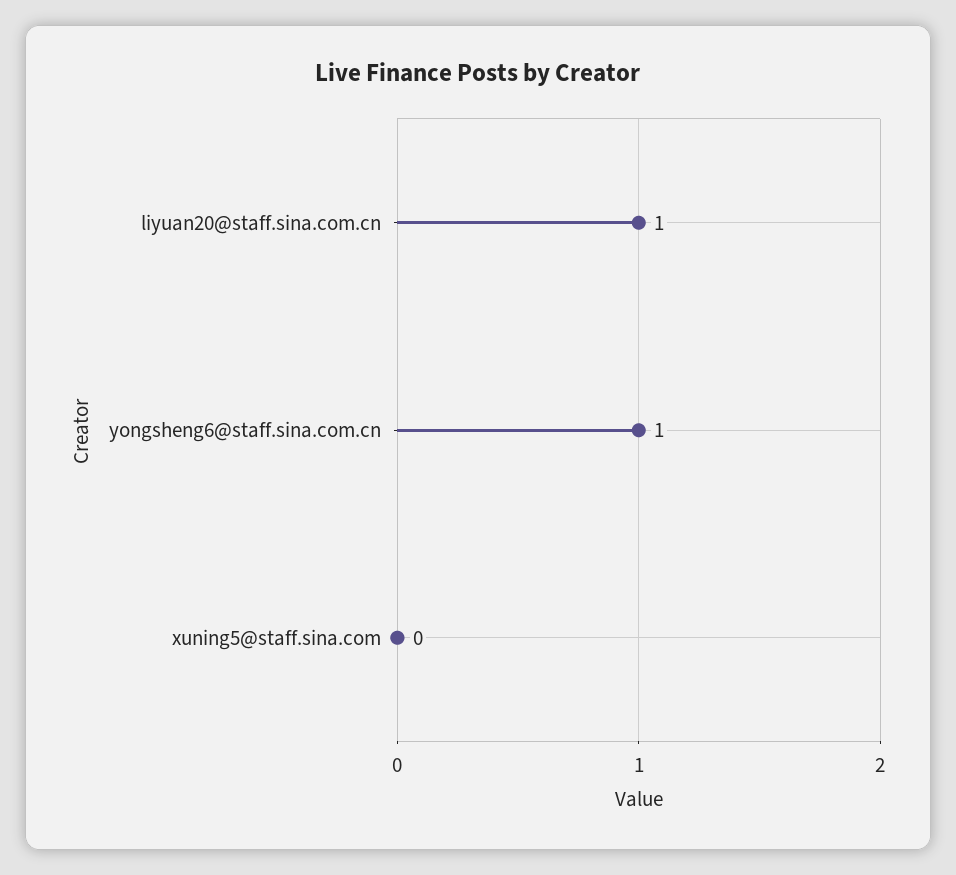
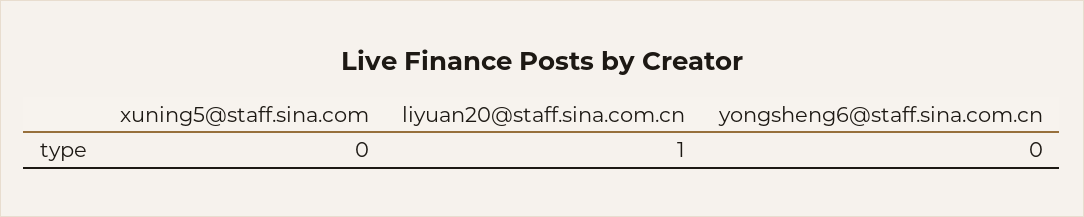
  {
    "liyuan20@staff.sina.com.cn": 1,
-   "yongsheng6@staff.sina.com.cn": 1,
+   "yongsheng6@staff.sina.com.cn": 0,
    "xuning5@staff.sina.com": 0
  }

